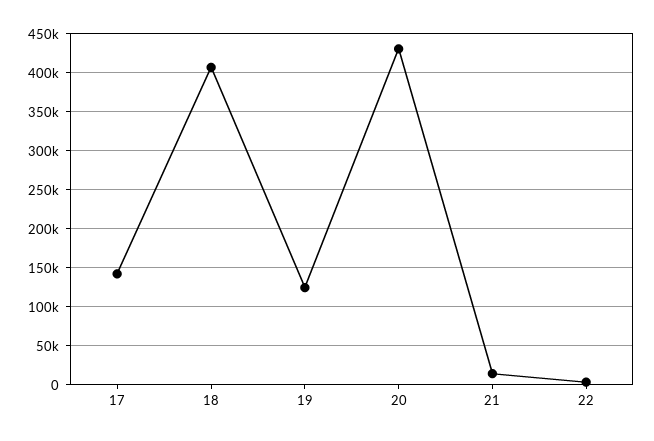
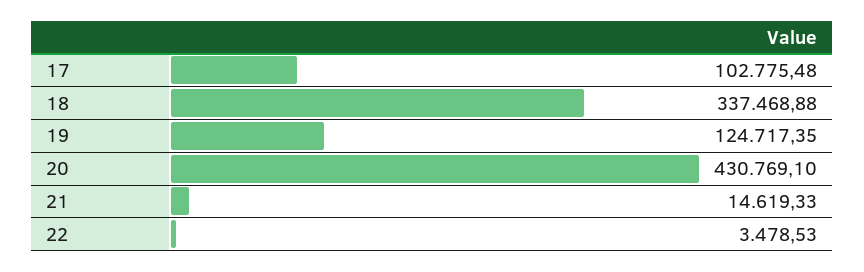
  {
-   "17": 140000,
+   "17": 102775.48,
-   "18": 410000,
+   "18": 337468.88,
    "19": 124717.35,
    "20": 430769.1,
    "21": 14619.33,
    "22": 3478.53
  }

